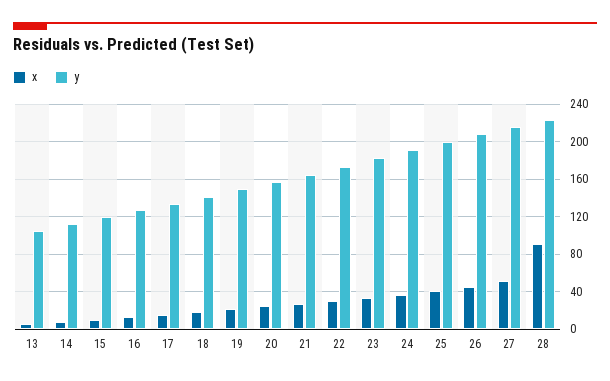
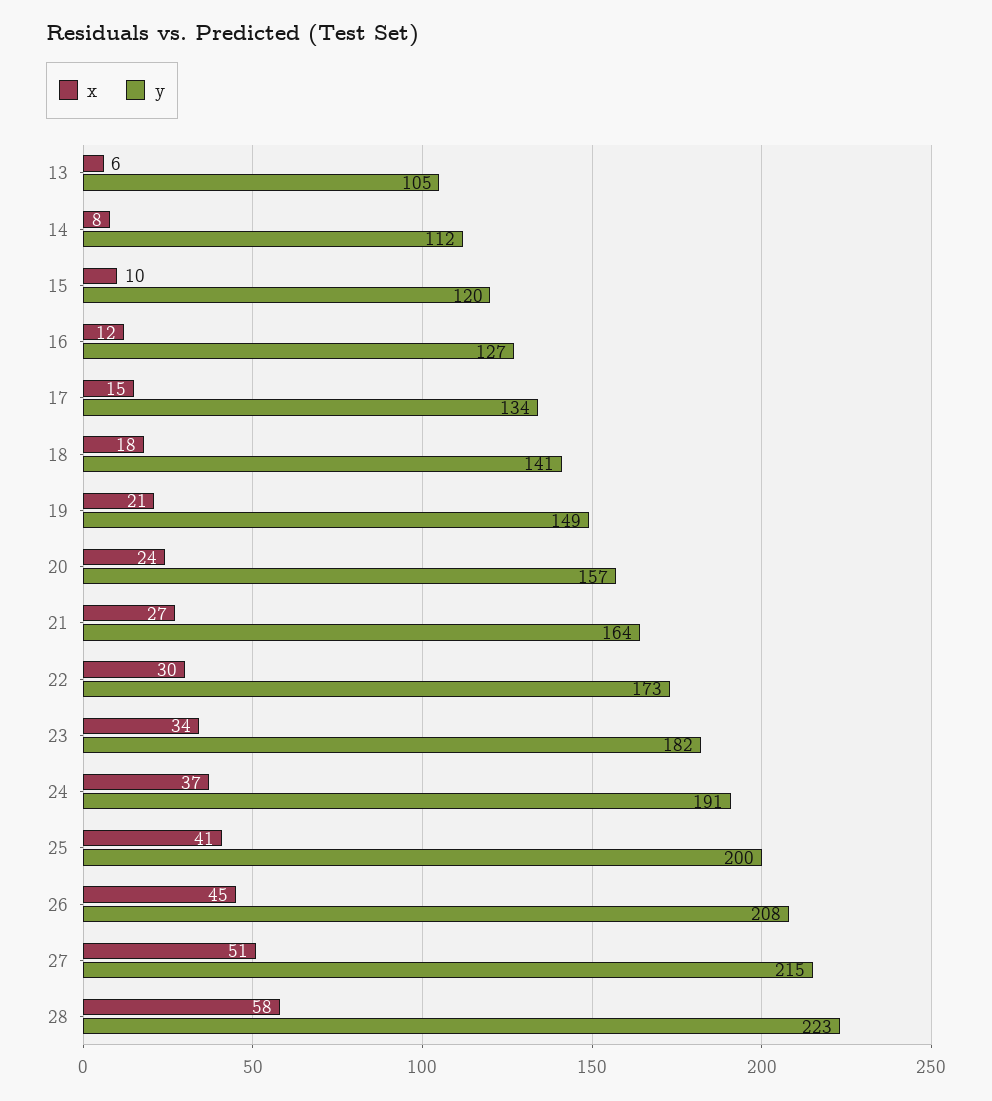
  {
    "x": {
      "13": 6,
      "14": 8,
      "15": 10,
      "16": 12,
      "17": 15,
      "18": 18,
      "19": 21,
      "20": 24,
      "21": 27,
      "22": 30,
      "23": 34,
      "24": 37,
      "25": 41,
      "26": 45,
      "27": 51,
-     "28": 90
+     "28": 58
    },
    "y": {
      "13": 105,
      "14": 112,
      "15": 120,
      "16": 127,
      "17": 134,
      "18": 141,
      "19": 149,
      "20": 157,
      "21": 164,
      "22": 173,
      "23": 182,
      "24": 191,
      "25": 200,
      "26": 208,
      "27": 215,
      "28": 223
    }
  }

